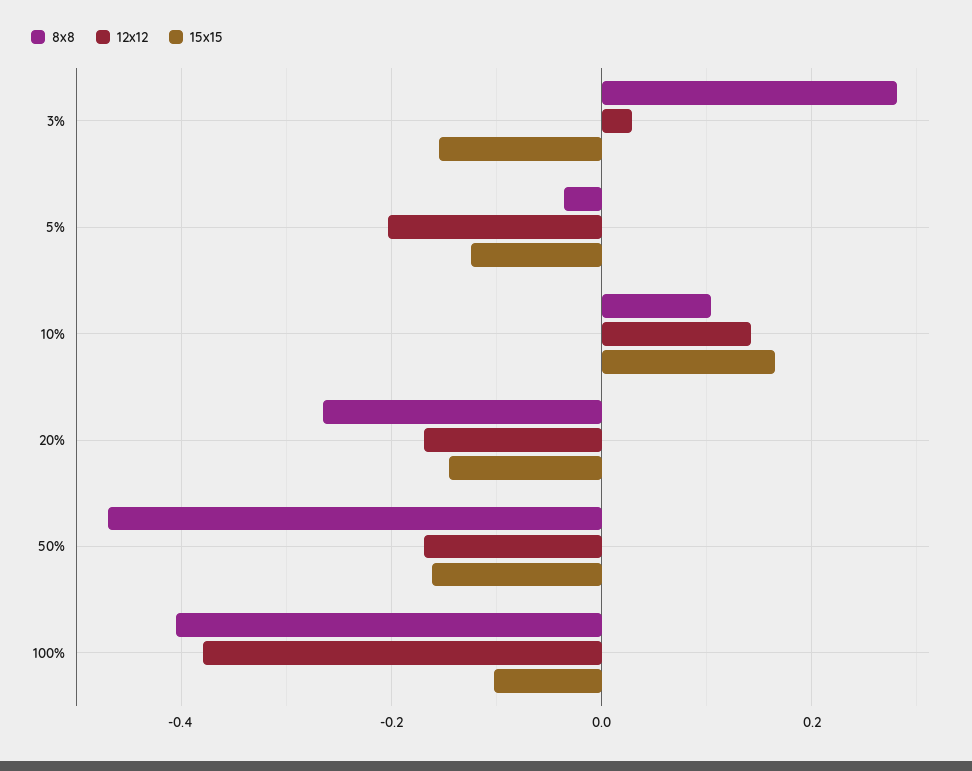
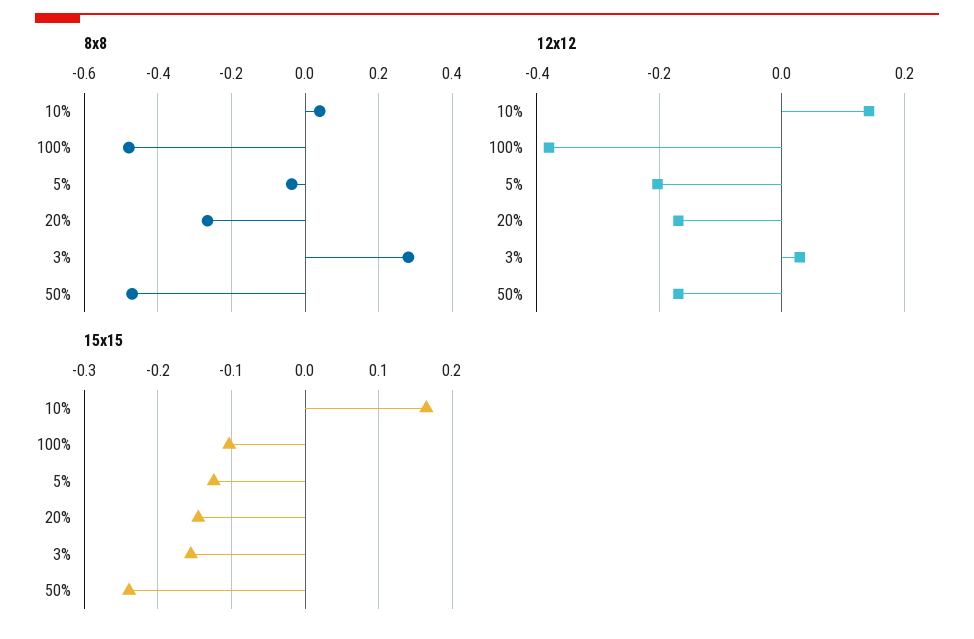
  {
    "8x8": {
      "3%": 0.28,
      "5%": -0.04,
-     "10%": 0.1,
+     "10%": 0.04,
      "20%": -0.26,
      "50%": -0.48,
-     "100%": -0.4
+     "100%": -0.48
    },
    "12x12": {
      "3%": 0.02,
      "5%": -0.2,
      "10%": 0.14,
      "20%": -0.16,
      "50%": -0.16,
      "100%": -0.38
    },
    "15x15": {
      "3%": -0.16,
      "5%": -0.12,
      "10%": 0.17,
      "20%": -0.15,
-     "50%": -0.16,
+     "50%": -0.24,
      "100%": -0.1
    }
  }

